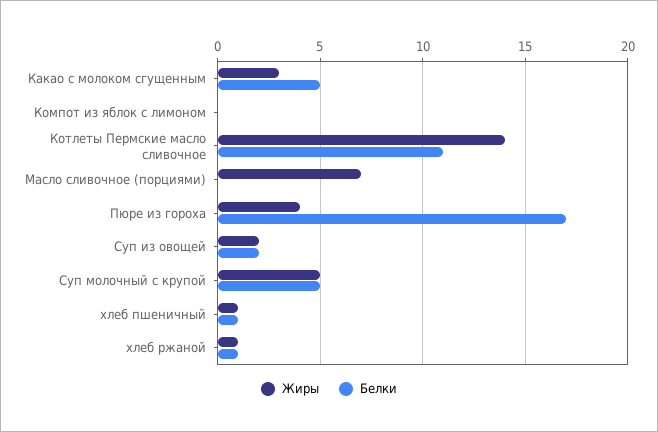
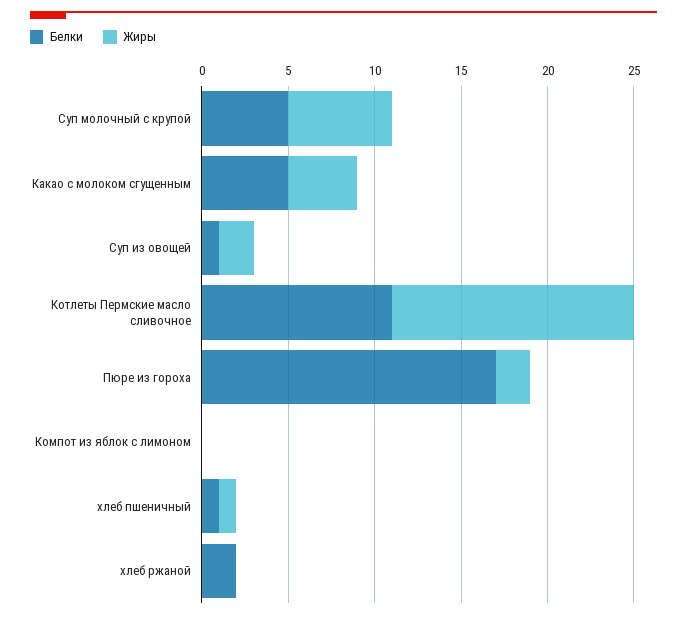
  {
    "Жиры": {
-     "Какао с молоком сгущенным": 3,
+     "Какао с молоком сгущенным": 4,
      "Компот из яблок с лимоном": 0,
      "Котлеты Пермские масло сливочное": 14,
-     "Масло сливочное (порциями)": 7,
-     "Пюре из гороха": 4,
+     "Пюре из гороха": 2,
      "Суп из овощей": 2,
-     "Суп молочный с крупой": 5,
+     "Суп молочный с крупой": 6,
      "хлеб пшеничный": 1,
-     "хлеб ржаной": 1
+     "хлеб ржаной": 0
    },
    "Белки": {
      "Какао с молоком сгущенным": 5,
      "Компот из яблок с лимоном": 0,
      "Котлеты Пермские масло сливочное": 11,
-     "Масло сливочное (порциями)": 0,
      "Пюре из гороха": 17,
-     "Суп из овощей": 2,
+     "Суп из овощей": 1,
      "Суп молочный с крупой": 5,
      "хлеб пшеничный": 1,
-     "хлеб ржаной": 1
+     "хлеб ржаной": 2
    }
  }

